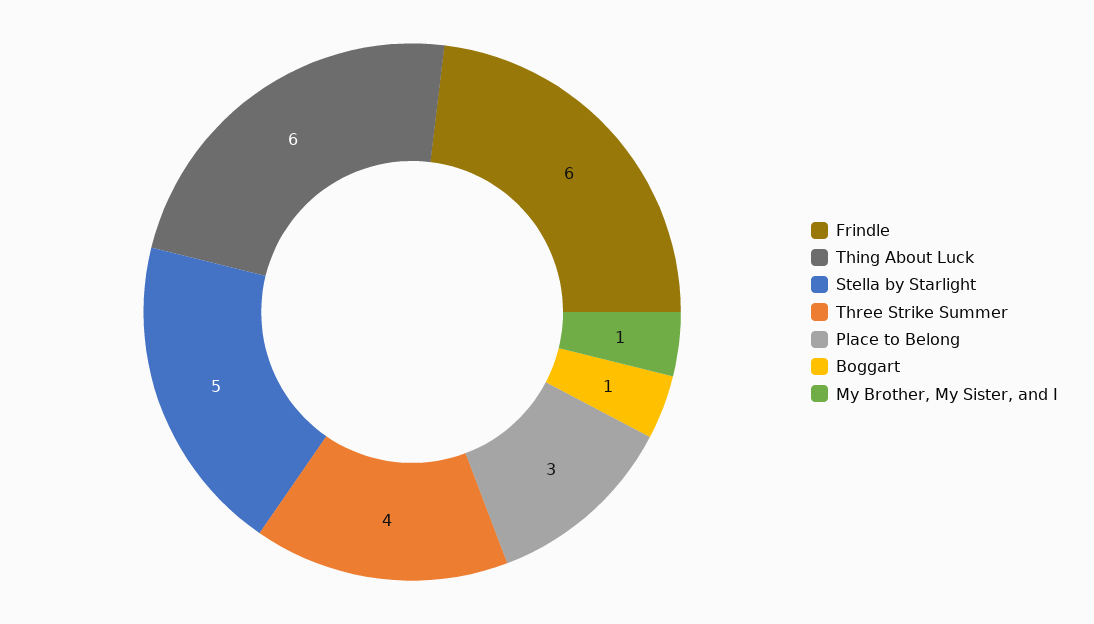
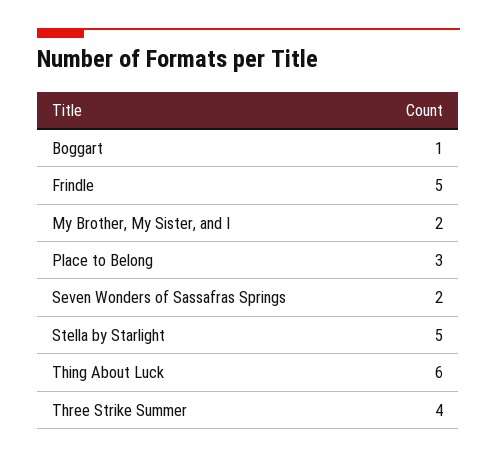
  {
-   "Frindle": 6,
+   "Frindle": 5,
    "Thing About Luck": 6,
    "Stella by Starlight": 5,
    "Three Strike Summer": 4,
    "Place to Belong": 3,
    "Boggart": 1,
-   "My Brother, My Sister, and I": 1
+   "My Brother, My Sister, and I": 2,
+   "Seven Wonders of Sassafras Springs": 2
  }

